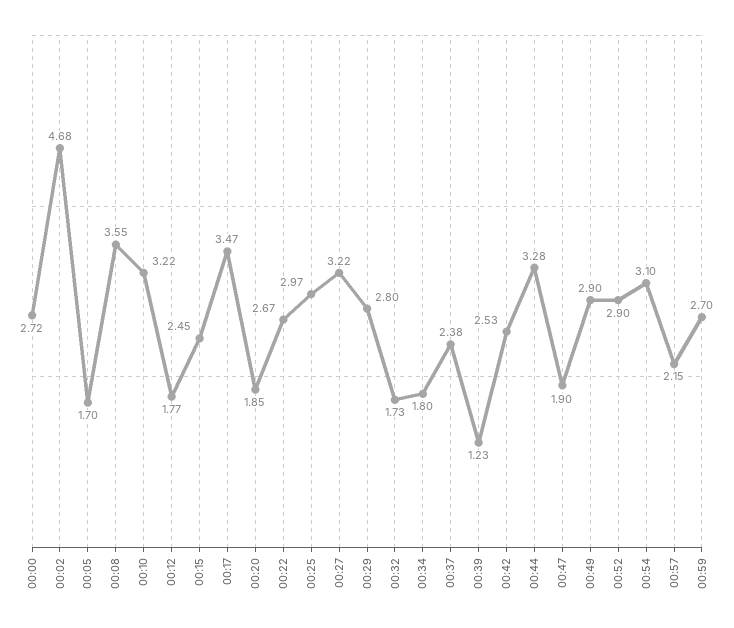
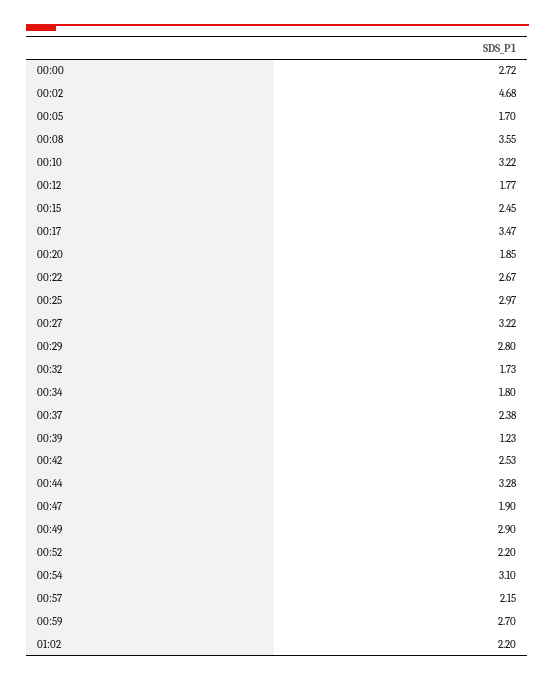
  {
    "00:00": 2.72,
    "00:02": 4.68,
    "00:05": 1.7,
    "00:08": 3.55,
    "00:10": 3.22,
    "00:12": 1.77,
    "00:15": 2.45,
    "00:17": 3.47,
    "00:20": 1.85,
    "00:22": 2.67,
    "00:25": 2.97,
    "00:27": 3.22,
    "00:29": 2.8,
    "00:32": 1.73,
    "00:34": 1.8,
    "00:37": 2.38,
    "00:39": 1.23,
    "00:42": 2.53,
    "00:44": 3.28,
    "00:47": 1.9,
    "00:49": 2.9,
-   "00:52": 2.9,
+   "00:52": 2.2,
    "00:54": 3.1,
    "00:57": 2.15,
-   "00:59": 2.7
+   "00:59": 2.7,
+   "01:02": 2.2
  }

